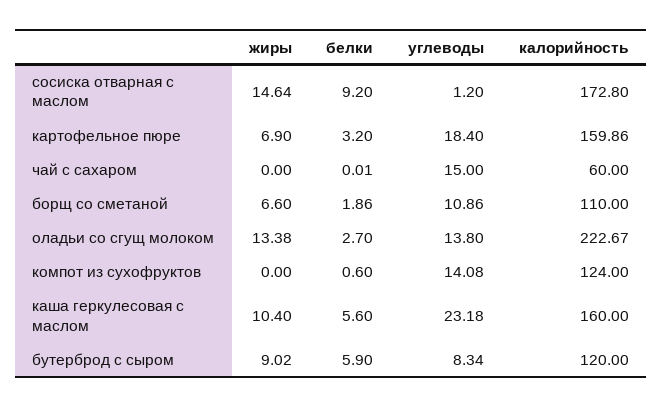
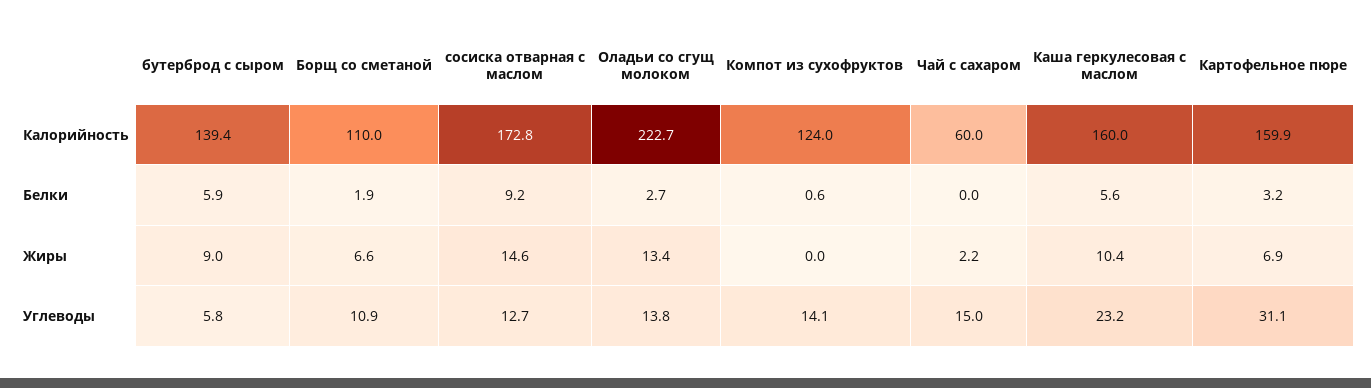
  {
    "жиры": {
      "сосиска отварная с маслом": 14.64,
      "картофельное пюре": 6.9,
-     "чай с сахаром": 0,
+     "чай с сахаром": 2.2,
      "борщ со сметаной": 6.6,
      "оладьи со сгущ молоком": 13.38,
      "компот из сухофруктов": 0,
      "каша геркулесовая с маслом": 10.4,
      "бутерброд с сыром": 9.02
    },
    "белки": {
      "сосиска отварная с маслом": 9.2,
      "картофельное пюре": 3.2,
      "чай с сахаром": 0.01,
      "борщ со сметаной": 1.86,
      "оладьи со сгущ молоком": 2.7,
      "компот из сухофруктов": 0.6,
      "каша геркулесовая с маслом": 5.6,
      "бутерброд с сыром": 5.9
    },
    "углеводы": {
-     "сосиска отварная с маслом": 1.2,
+     "сосиска отварная с маслом": 12.7,
-     "картофельное пюре": 18.4,
+     "картофельное пюре": 31.1,
      "чай с сахаром": 15,
      "борщ со сметаной": 10.86,
      "оладьи со сгущ молоком": 13.8,
      "компот из сухофруктов": 14.08,
      "каша геркулесовая с маслом": 23.18,
-     "бутерброд с сыром": 8.34
+     "бутерброд с сыром": 5.8
    },
    "калорийность": {
      "сосиска отварная с маслом": 172.8,
      "картофельное пюре": 159.86,
      "чай с сахаром": 60,
      "борщ со сметаной": 110,
      "оладьи со сгущ молоком": 222.67,
      "компот из сухофруктов": 124,
      "каша геркулесовая с маслом": 160,
-     "бутерброд с сыром": 120
+     "бутерброд с сыром": 139.4
    }
  }

